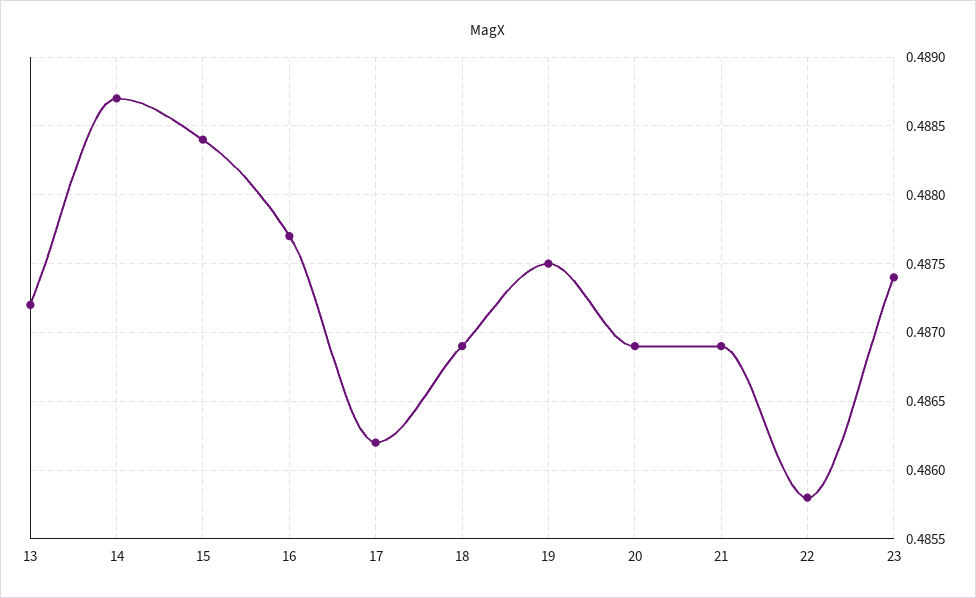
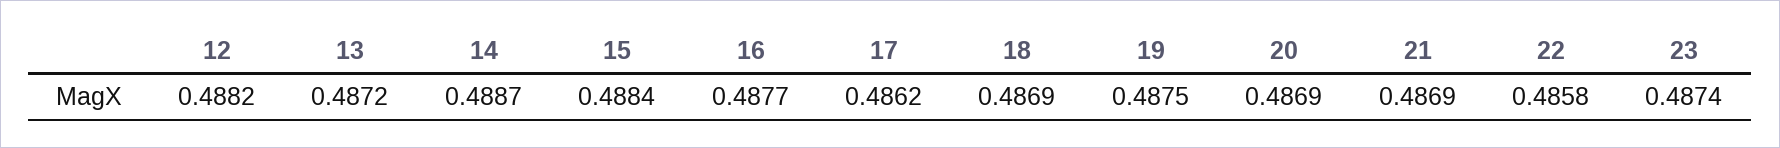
  {
    "13": 0.4872,
    "14": 0.4887,
    "15": 0.4884,
    "16": 0.4877,
    "17": 0.4862,
    "18": 0.4869,
    "19": 0.4875,
    "20": 0.4869,
    "21": 0.4869,
    "22": 0.4858,
-   "23": 0.4874
+   "23": 0.4874,
+   "12": 0.4882
  }

